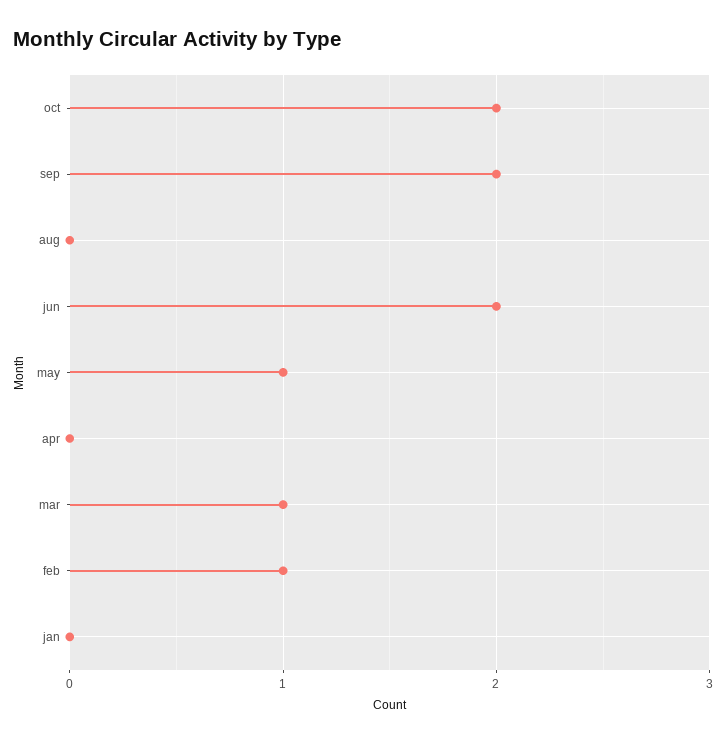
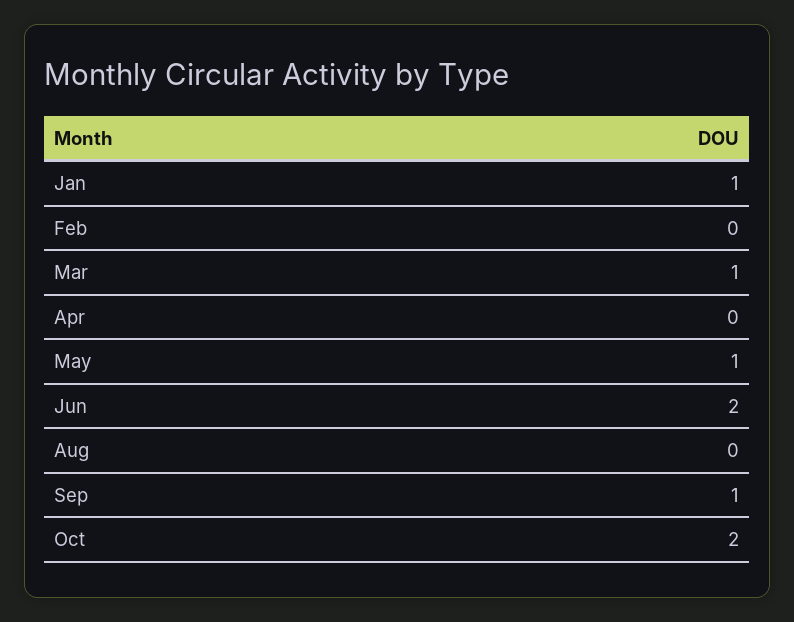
  {
    "oct": 2,
-   "sep": 2,
+   "sep": 1,
    "aug": 0,
    "jun": 2,
    "may": 1,
    "apr": 0,
    "mar": 1,
-   "feb": 1,
+   "feb": 0,
-   "jan": 0
+   "jan": 1
  }

